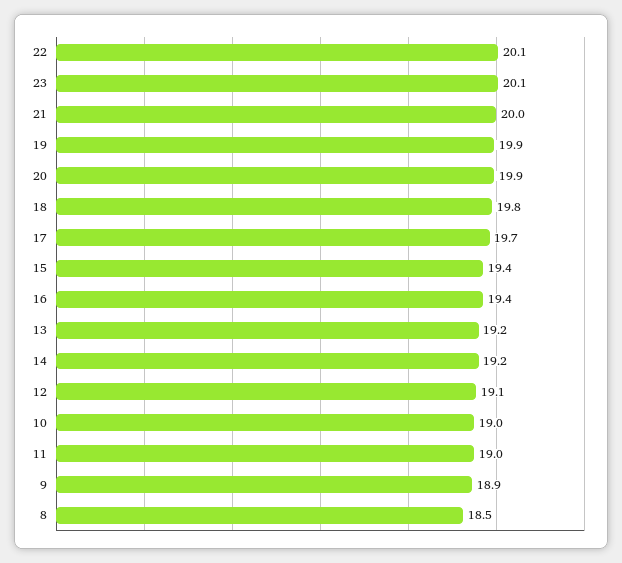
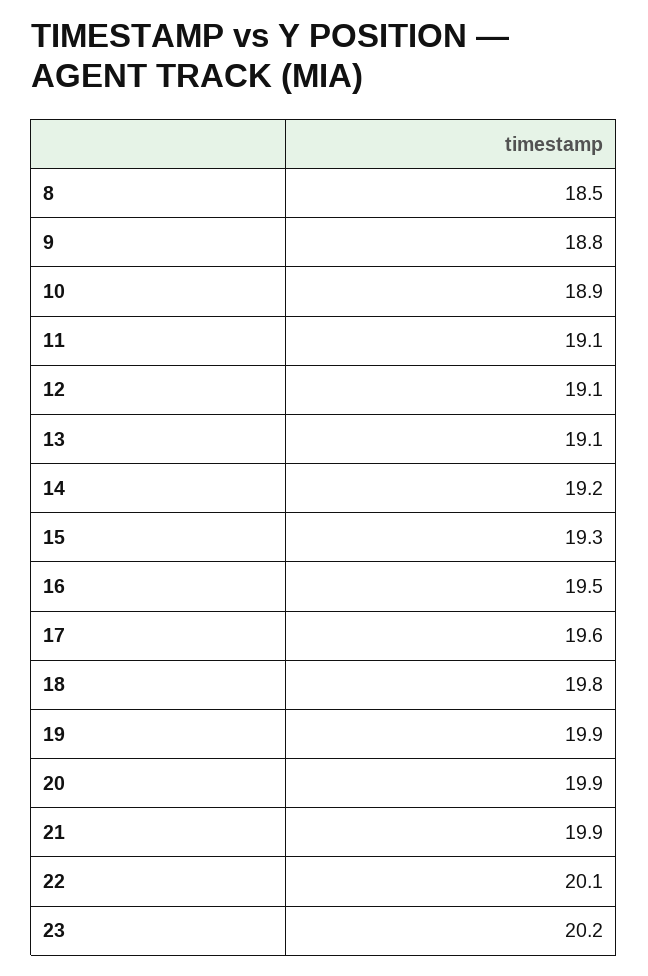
  {
    "22": 20.1,
-   "23": 20.1,
+   "23": 20.2,
-   "21": 20,
+   "21": 19.9,
    "19": 19.9,
    "20": 19.9,
    "18": 19.8,
-   "17": 19.7,
+   "17": 19.6,
-   "15": 19.4,
+   "15": 19.3,
-   "16": 19.4,
+   "16": 19.5,
-   "13": 19.2,
+   "13": 19.1,
    "14": 19.2,
    "12": 19.1,
-   "10": 19,
+   "10": 18.9,
-   "11": 19,
+   "11": 19.1,
-   "9": 18.9,
+   "9": 18.8,
    "8": 18.5
  }

